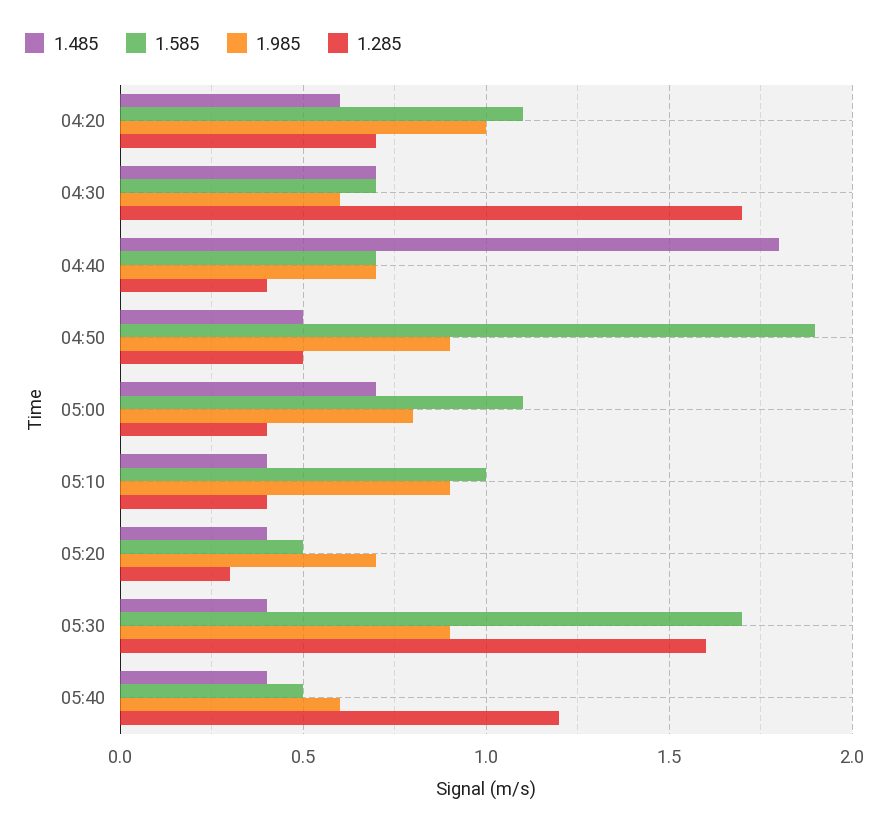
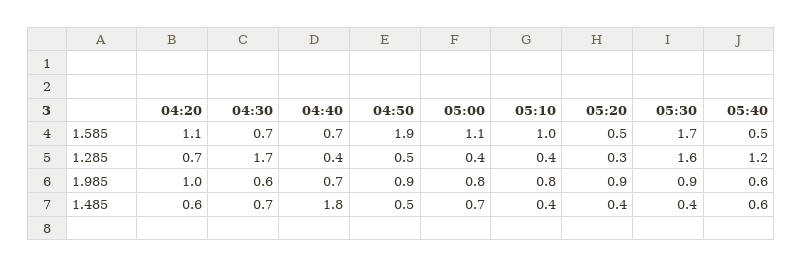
  {
    "1.485": {
      "04:20": 0.6,
      "04:30": 0.7,
      "04:40": 1.8,
      "04:50": 0.5,
      "05:00": 0.7,
      "05:10": 0.4,
      "05:20": 0.4,
      "05:30": 0.4,
-     "05:40": 0.4
+     "05:40": 0.6
    },
    "1.585": {
      "04:20": 1.1,
      "04:30": 0.7,
      "04:40": 0.7,
      "04:50": 1.9,
      "05:00": 1.1,
      "05:10": 1,
      "05:20": 0.5,
      "05:30": 1.7,
      "05:40": 0.5
    },
    "1.985": {
      "04:20": 1,
      "04:30": 0.6,
      "04:40": 0.7,
      "04:50": 0.9,
      "05:00": 0.8,
-     "05:10": 0.9,
+     "05:10": 0.8,
-     "05:20": 0.7,
+     "05:20": 0.9,
      "05:30": 0.9,
      "05:40": 0.6
    },
    "1.285": {
      "04:20": 0.7,
      "04:30": 1.7,
      "04:40": 0.4,
      "04:50": 0.5,
      "05:00": 0.4,
      "05:10": 0.4,
      "05:20": 0.3,
      "05:30": 1.6,
      "05:40": 1.2
    }
  }

